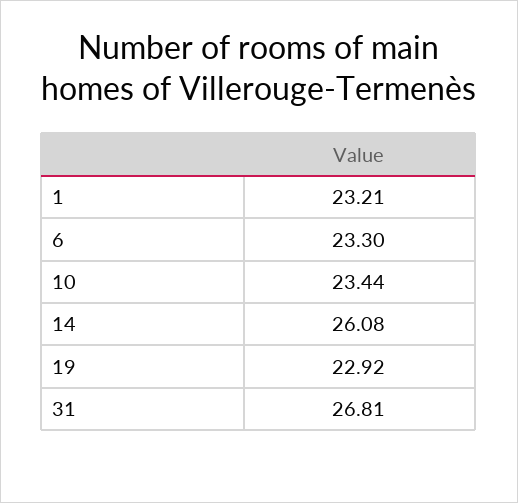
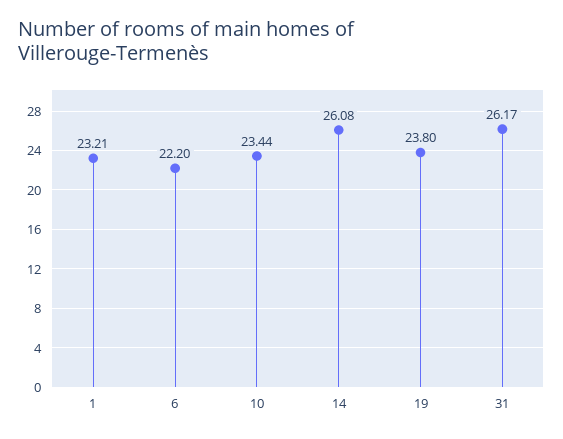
  {
    "1": 23.21,
-   "6": 23.3,
+   "6": 22.2,
    "10": 23.44,
    "14": 26.08,
-   "19": 22.92,
+   "19": 23.8,
-   "31": 26.81
+   "31": 26.17
  }

